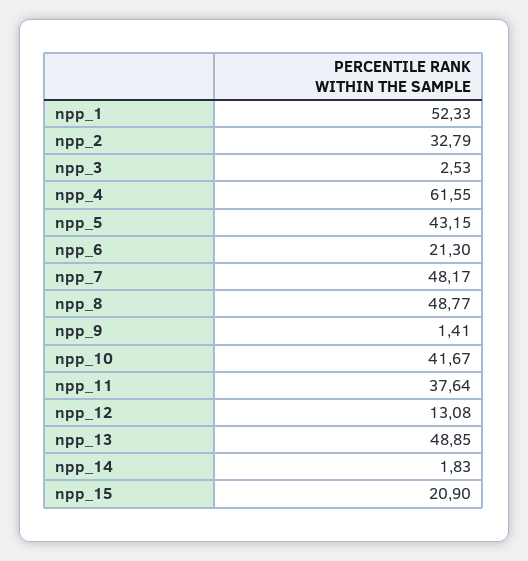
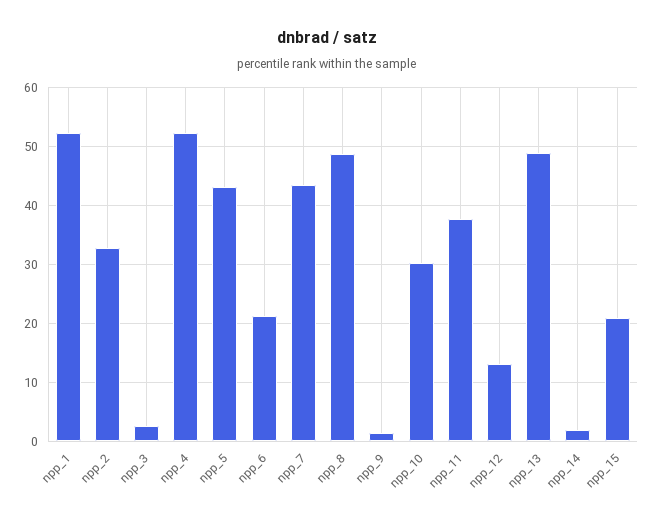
  {
    "npp_1": 52.33,
    "npp_2": 32.79,
    "npp_3": 2.53,
-   "npp_4": 61.55,
+   "npp_4": 52,
    "npp_5": 43.15,
    "npp_6": 21.3,
-   "npp_7": 48.17,
+   "npp_7": 44,
    "npp_8": 48.77,
    "npp_9": 1.41,
-   "npp_10": 41.67,
+   "npp_10": 30,
    "npp_11": 37.64,
    "npp_12": 13.08,
    "npp_13": 48.85,
    "npp_14": 1.83,
    "npp_15": 20.9
  }

